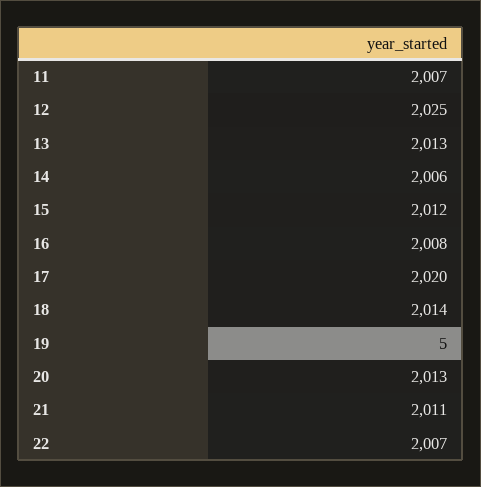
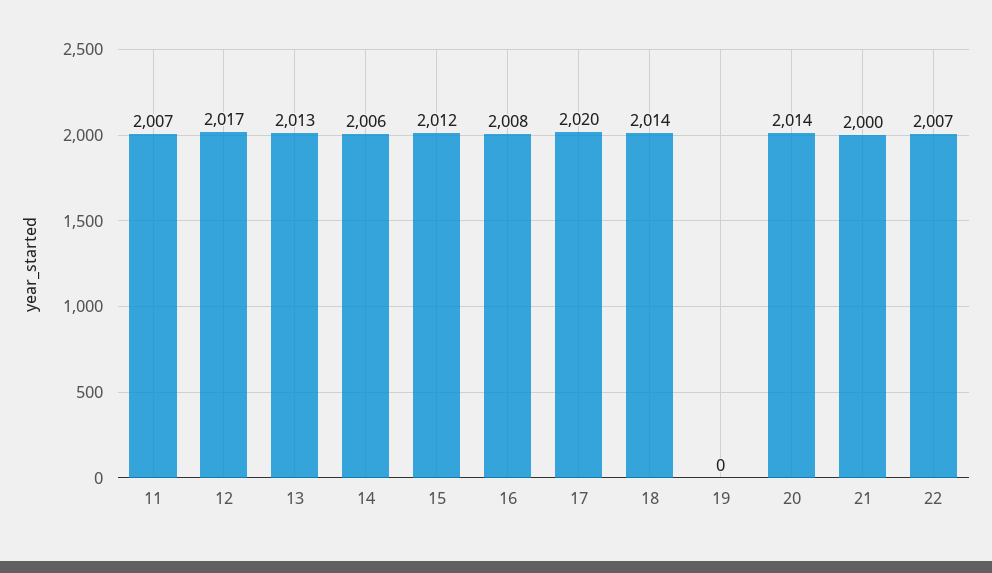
  {
    "11": 2007,
-   "12": 2025,
+   "12": 2017,
    "13": 2013,
    "14": 2006,
    "15": 2012,
    "16": 2008,
    "17": 2020,
    "18": 2014,
-   "19": 5,
+   "19": 0,
-   "20": 2013,
+   "20": 2014,
-   "21": 2011,
+   "21": 2000,
    "22": 2007
  }

